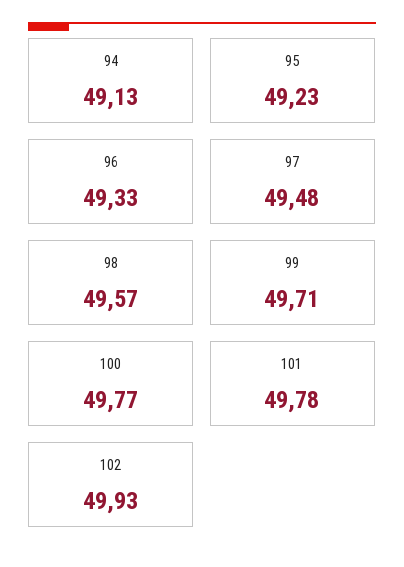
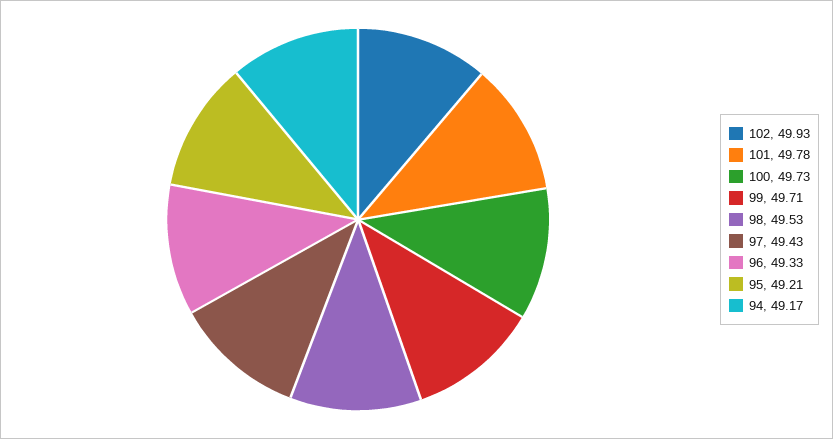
  {
-   "94": 49.13,
+   "94": 49.17,
-   "95": 49.23,
+   "95": 49.21,
    "96": 49.33,
-   "97": 49.48,
+   "97": 49.43,
-   "98": 49.57,
+   "98": 49.53,
    "99": 49.71,
-   "100": 49.77,
+   "100": 49.73,
    "101": 49.78,
    "102": 49.93
  }

